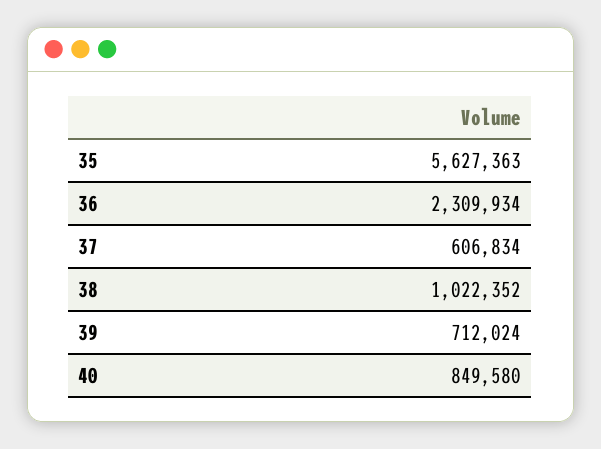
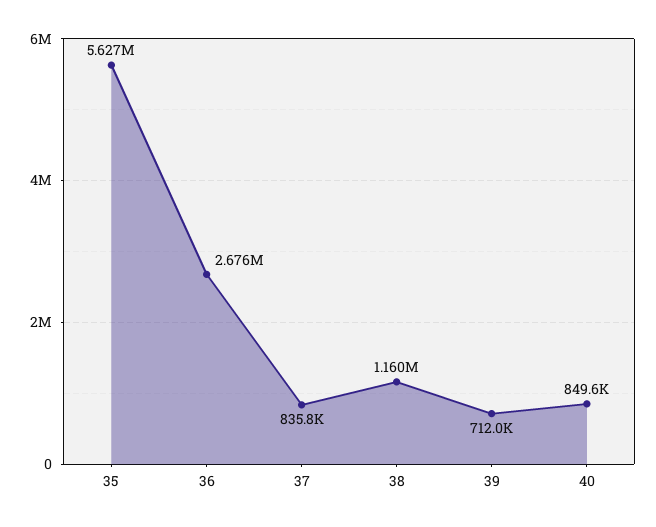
  {
    "35": 5627363,
-   "36": 2309934,
+   "36": 2676000,
-   "37": 606834,
+   "37": 835800,
-   "38": 1022352,
+   "38": 1160000,
    "39": 712024,
    "40": 849580
  }

